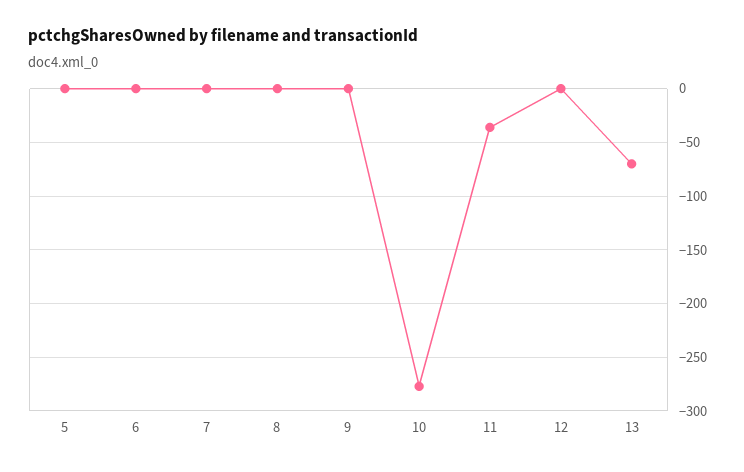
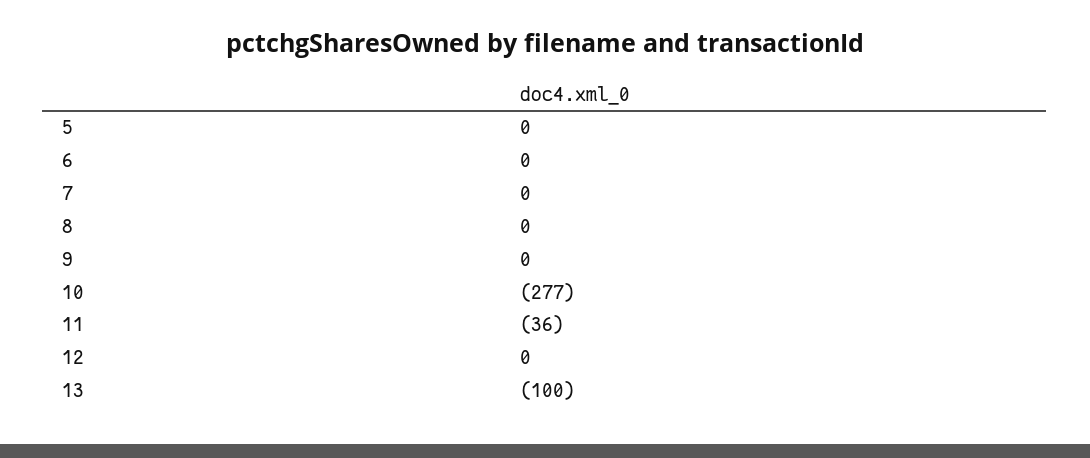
  {
    "5": 0,
    "6": 0,
    "7": 0,
    "8": 0,
    "9": 0,
    "10": -277,
    "11": -36,
    "12": 0,
-   "13": -70
+   "13": -100
  }

